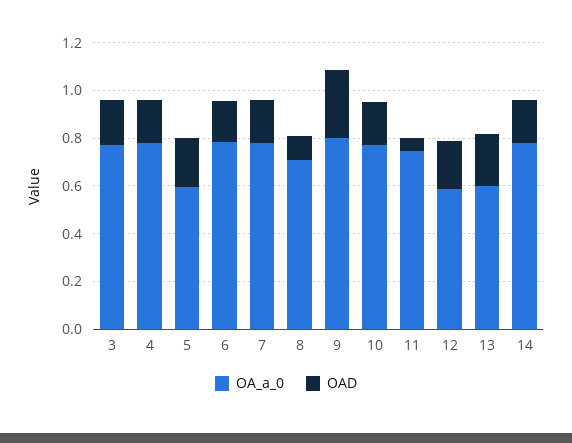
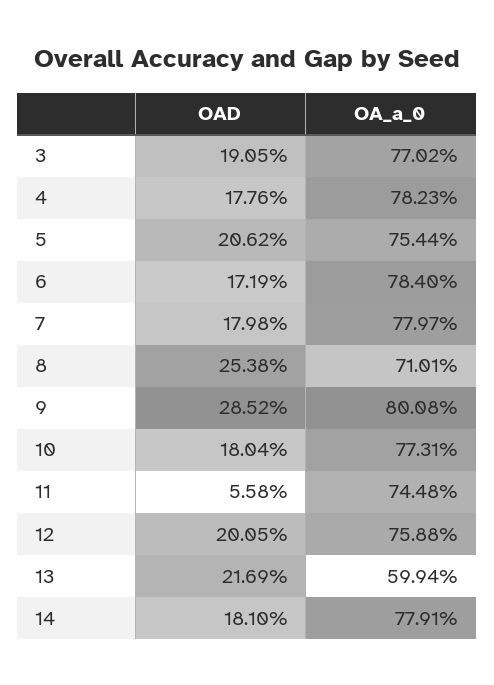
  {
    "OA_a_0": {
      "3": 0.7702,
      "4": 0.7823,
-     "5": 0.6,
+     "5": 0.7544,
      "6": 0.784,
      "7": 0.7797,
      "8": 0.7101,
      "9": 0.8008,
      "10": 0.7731,
      "11": 0.7448,
-     "12": 0.6,
+     "12": 0.7588,
      "13": 0.5994,
      "14": 0.7791
    },
    "OAD": {
      "3": 0.1905,
      "4": 0.1776,
      "5": 0.2062,
      "6": 0.1719,
      "7": 0.1798,
-     "8": 0.1,
+     "8": 0.2538,
      "9": 0.2852,
      "10": 0.1804,
      "11": 0.0558,
      "12": 0.2005,
      "13": 0.2169,
      "14": 0.181
    }
  }

